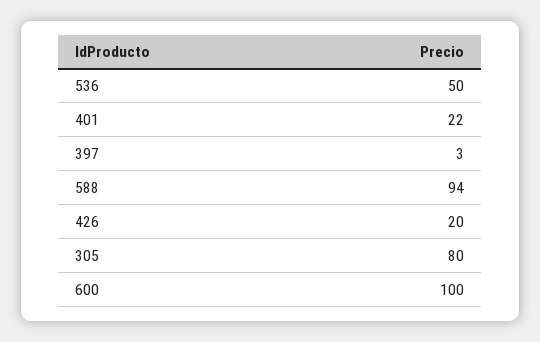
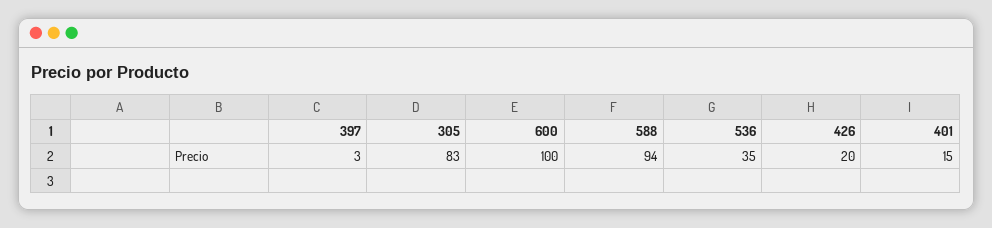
  {
-   "536": 50,
+   "536": 35,
-   "401": 22,
+   "401": 15,
    "397": 3,
    "588": 94,
    "426": 20,
-   "305": 80,
+   "305": 83,
    "600": 100
  }

